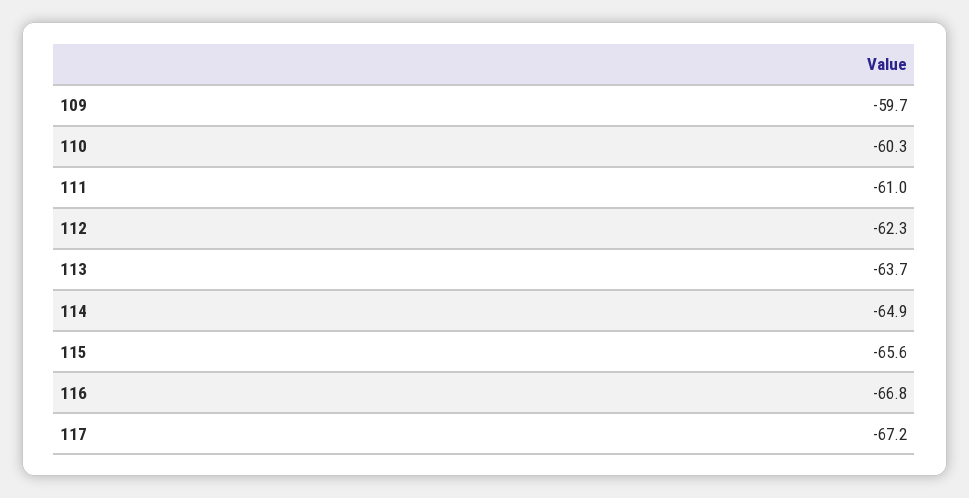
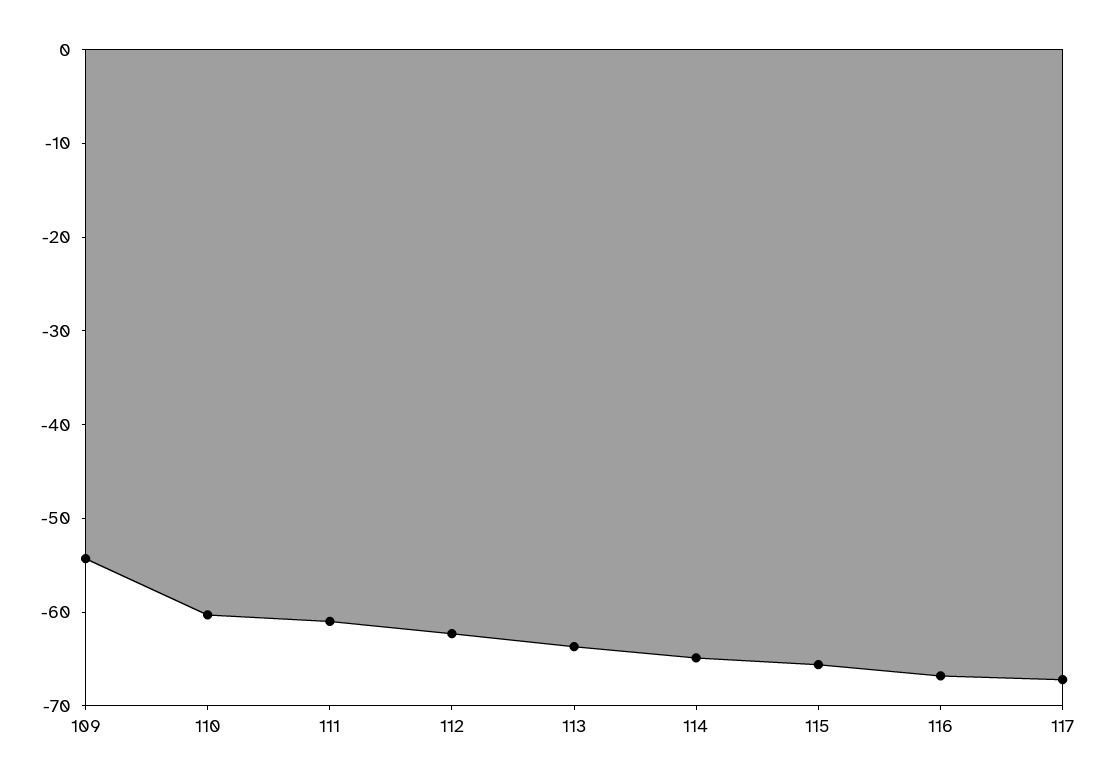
  {
-   "109": -59.7,
+   "109": -54,
    "110": -60.3,
    "111": -61,
    "112": -62.3,
    "113": -63.7,
    "114": -64.9,
    "115": -65.6,
    "116": -66.8,
    "117": -67.2
  }

